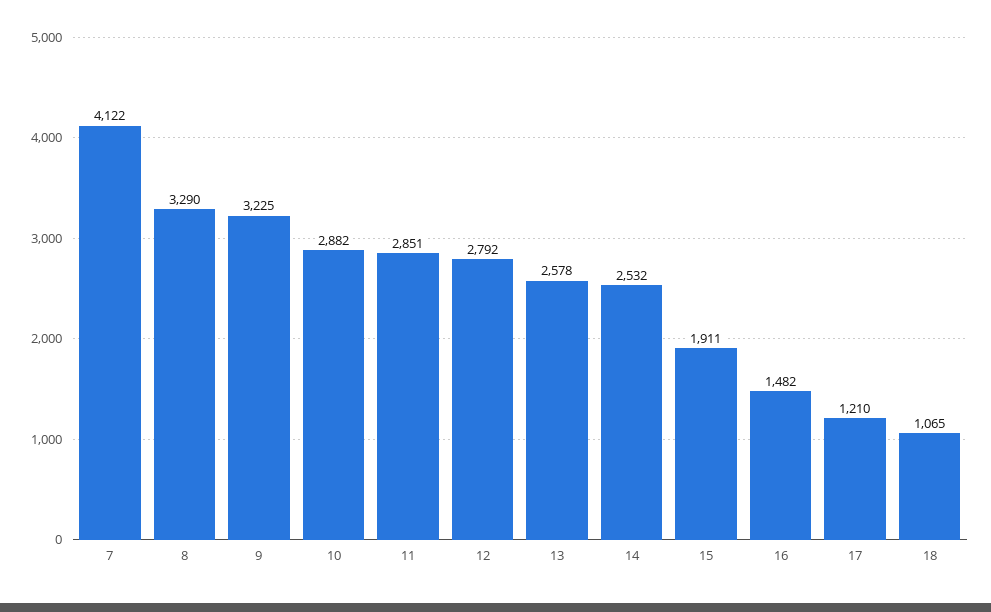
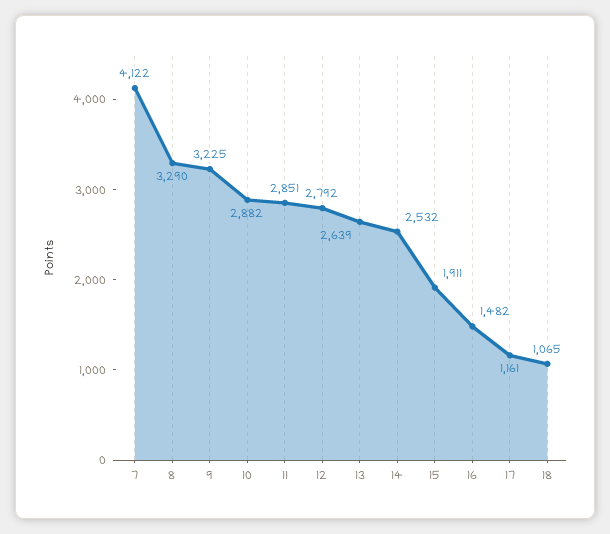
  {
    "7": 4122,
    "8": 3290,
    "9": 3225,
    "10": 2882,
    "11": 2851,
    "12": 2792,
-   "13": 2578,
+   "13": 2639,
    "14": 2532,
    "15": 1911,
    "16": 1482,
-   "17": 1210,
+   "17": 1161,
    "18": 1065
  }

